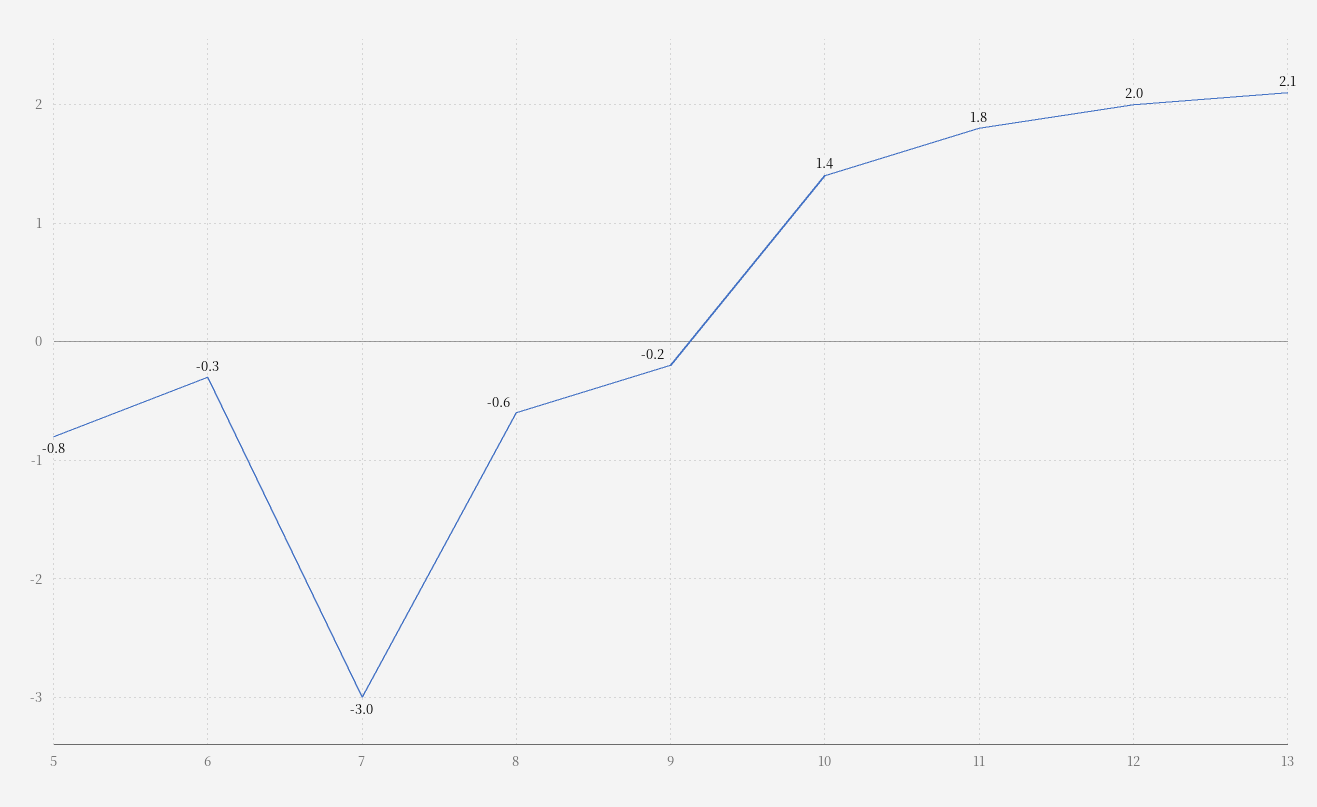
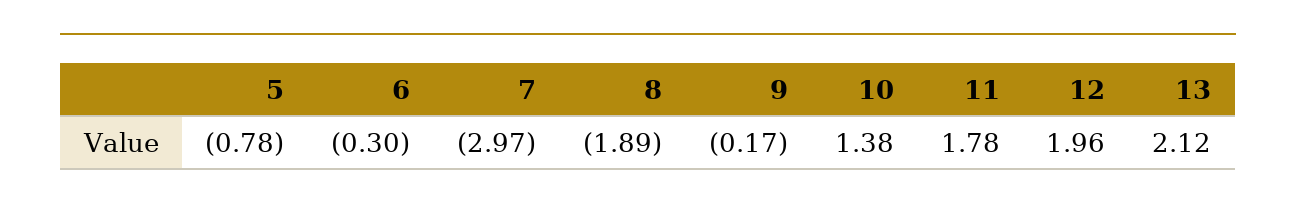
  {
    "5": -0.78,
    "6": -0.3,
    "7": -2.97,
-   "8": -0.6,
+   "8": -1.89,
    "9": -0.17,
    "10": 1.38,
    "11": 1.78,
    "12": 1.96,
    "13": 2.12
  }

